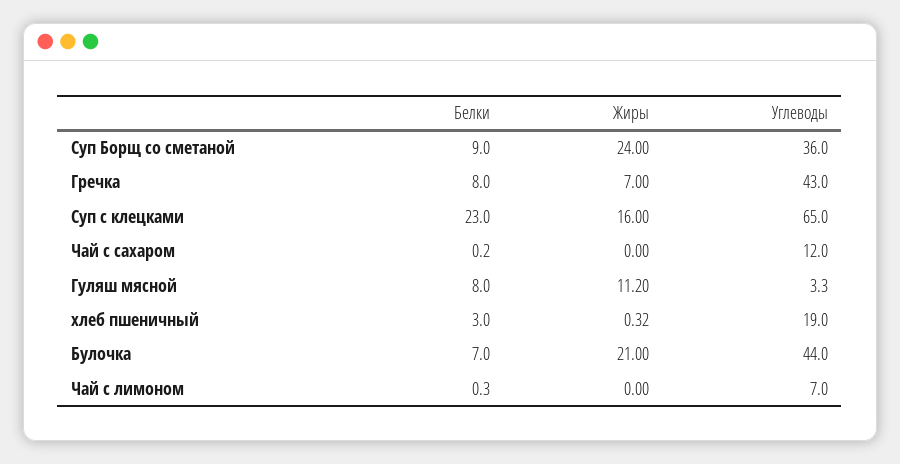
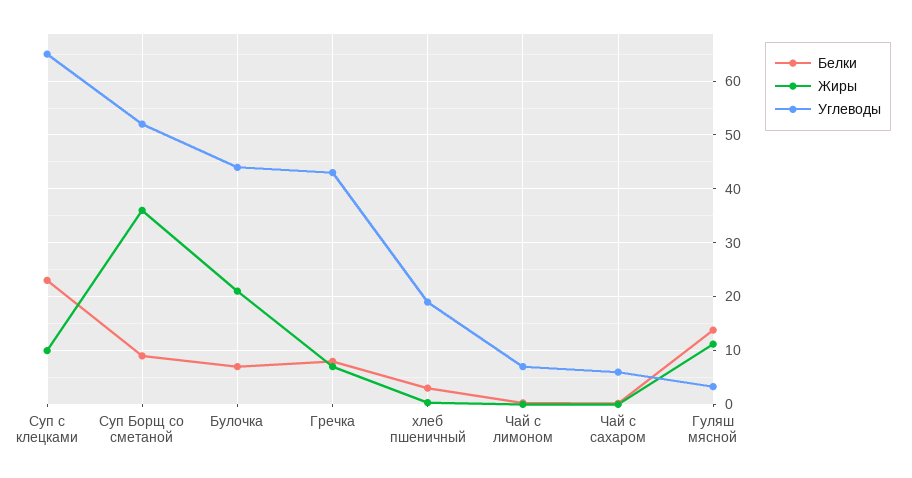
  {
    "Белки": {
      "Суп Борщ со сметаной": 9,
      "Гречка": 8,
      "Суп с клецками": 23,
      "Чай с сахаром": 0.2,
-     "Гуляш мясной": 8,
+     "Гуляш мясной": 14,
      "хлеб пшеничный": 3,
      "Булочка": 7,
      "Чай с лимоном": 0.3
    },
    "Жиры": {
-     "Суп Борщ со сметаной": 24,
+     "Суп Борщ со сметаной": 36,
      "Гречка": 7,
-     "Суп с клецками": 16,
+     "Суп с клецками": 10,
      "Чай с сахаром": 0,
      "Гуляш мясной": 11.2,
      "хлеб пшеничный": 0.32,
      "Булочка": 21,
      "Чай с лимоном": 0
    },
    "Углеводы": {
-     "Суп Борщ со сметаной": 36,
+     "Суп Борщ со сметаной": 52,
      "Гречка": 43,
      "Суп с клецками": 65,
-     "Чай с сахаром": 12,
+     "Чай с сахаром": 6,
      "Гуляш мясной": 3.3,
      "хлеб пшеничный": 19,
      "Булочка": 44,
      "Чай с лимоном": 7
    }
  }

